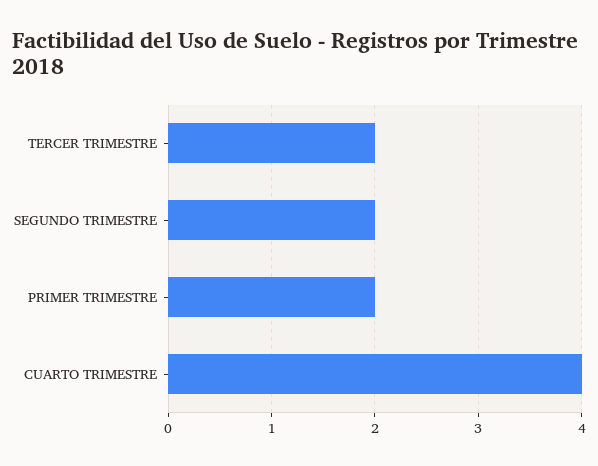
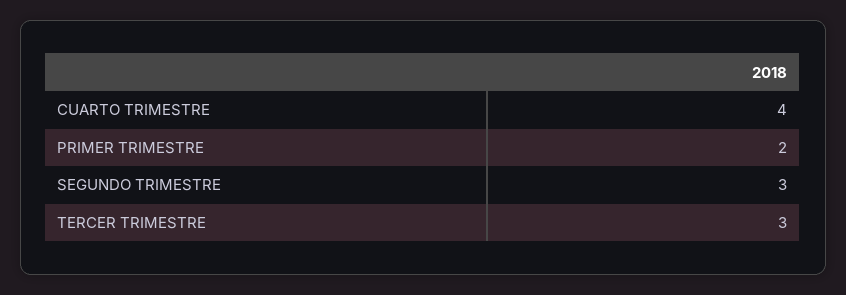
  {
-   "TERCER TRIMESTRE": 2,
+   "TERCER TRIMESTRE": 3,
-   "SEGUNDO TRIMESTRE": 2,
+   "SEGUNDO TRIMESTRE": 3,
    "PRIMER TRIMESTRE": 2,
    "CUARTO TRIMESTRE": 4
  }

